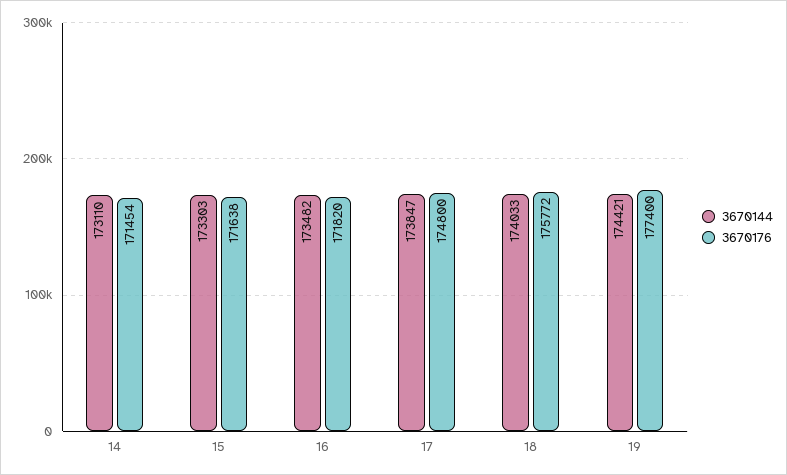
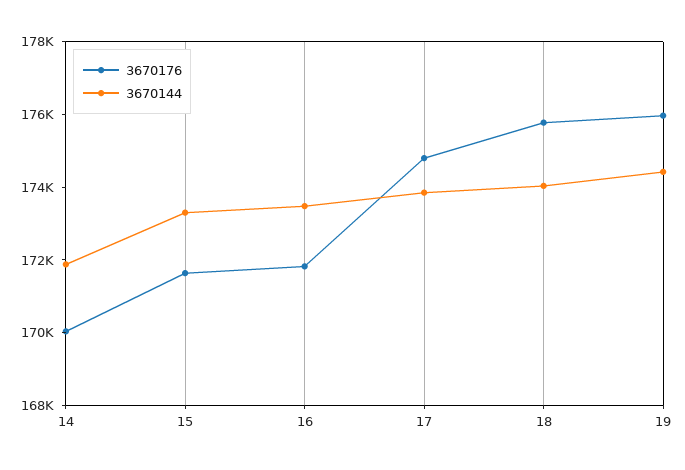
  {
    "3670144": {
-     "14": 173110,
+     "14": 172000,
      "15": 173303,
      "16": 173482,
      "17": 173847,
      "18": 174033,
      "19": 174421
    },
    "3670176": {
-     "14": 171454,
+     "14": 170000,
      "15": 171638,
      "16": 171820,
      "17": 174800,
      "18": 175772,
-     "19": 177400
+     "19": 176000
    }
  }

